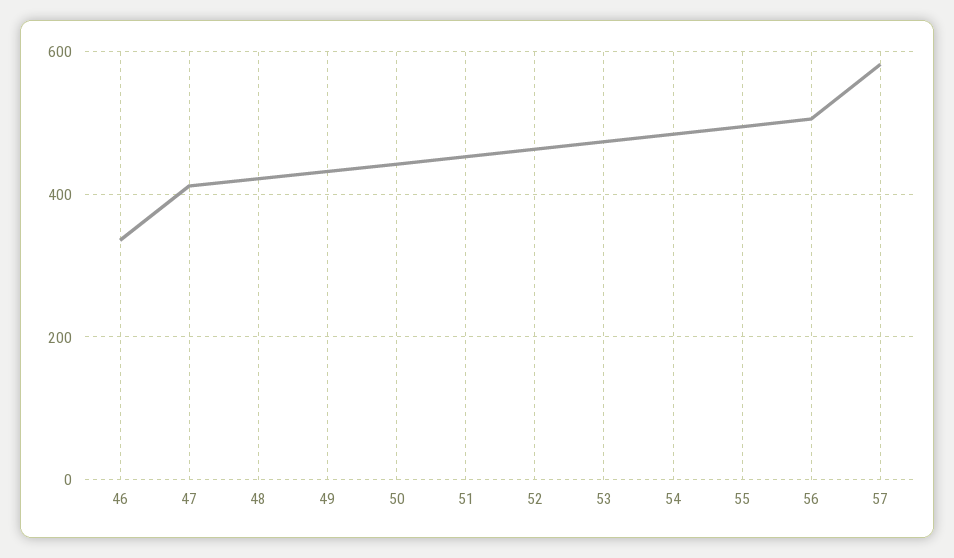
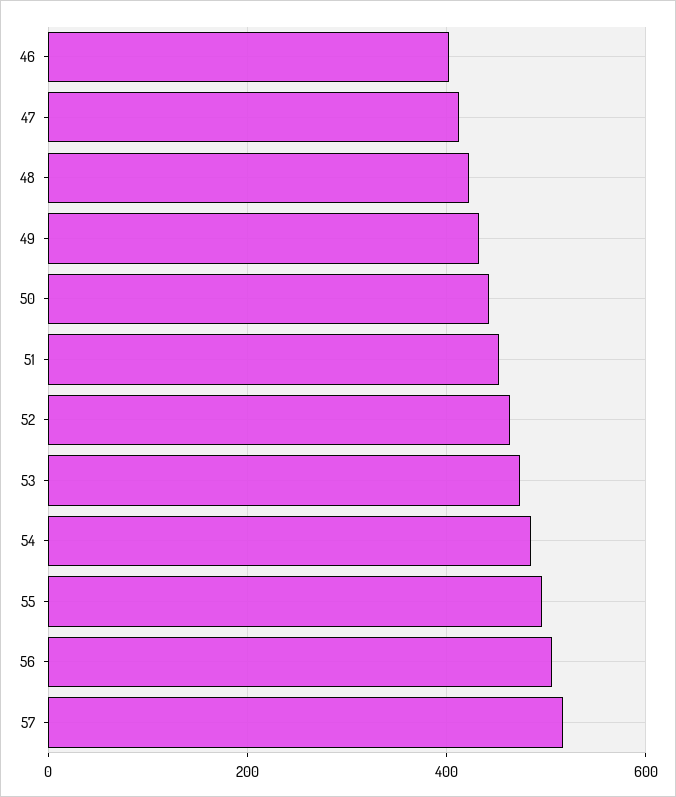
  {
-   "46": 340,
+   "46": 400,
    "47": 420,
    "48": 420,
    "49": 440,
    "50": 440,
    "51": 460,
    "52": 460,
    "53": 480,
    "54": 480,
    "55": 500,
    "56": 500,
-   "57": 580
+   "57": 520
  }

